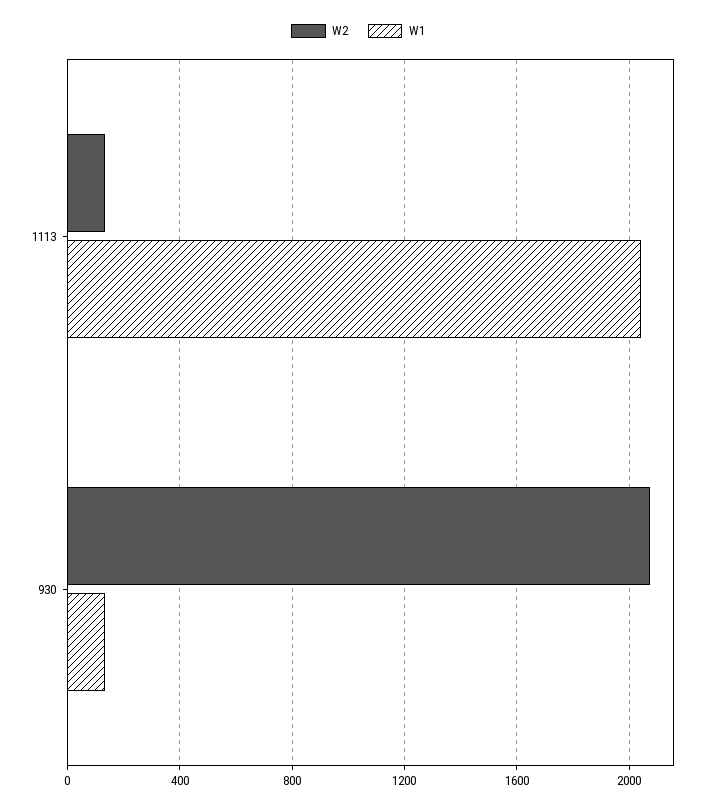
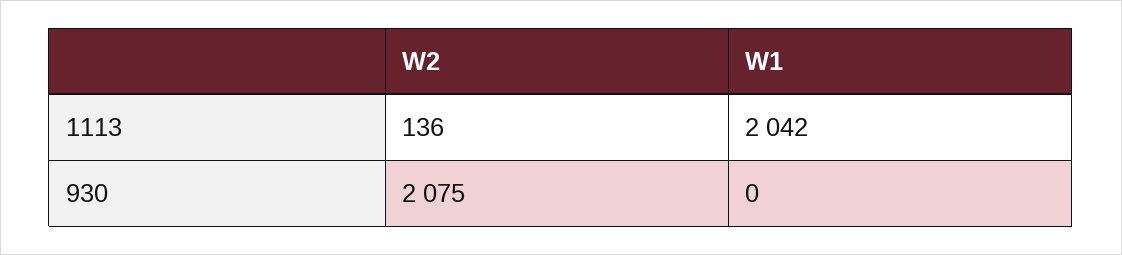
  {
    "W2": {
      "1113": 136,
      "930": 2075
    },
    "W1": {
      "1113": 2042,
-     "930": 150
+     "930": 0
    }
  }

